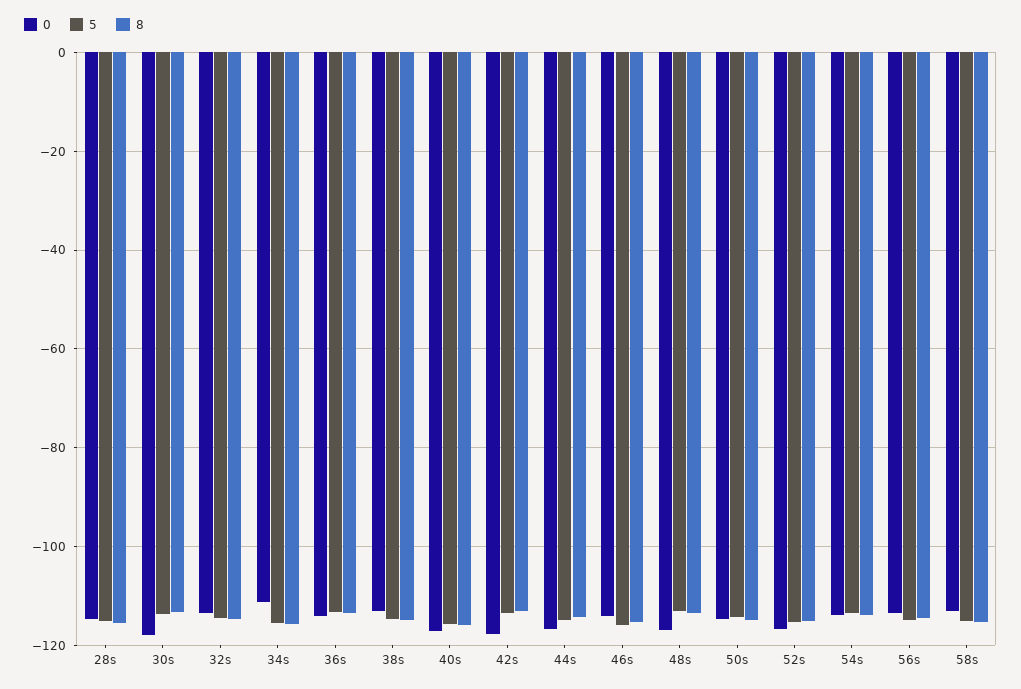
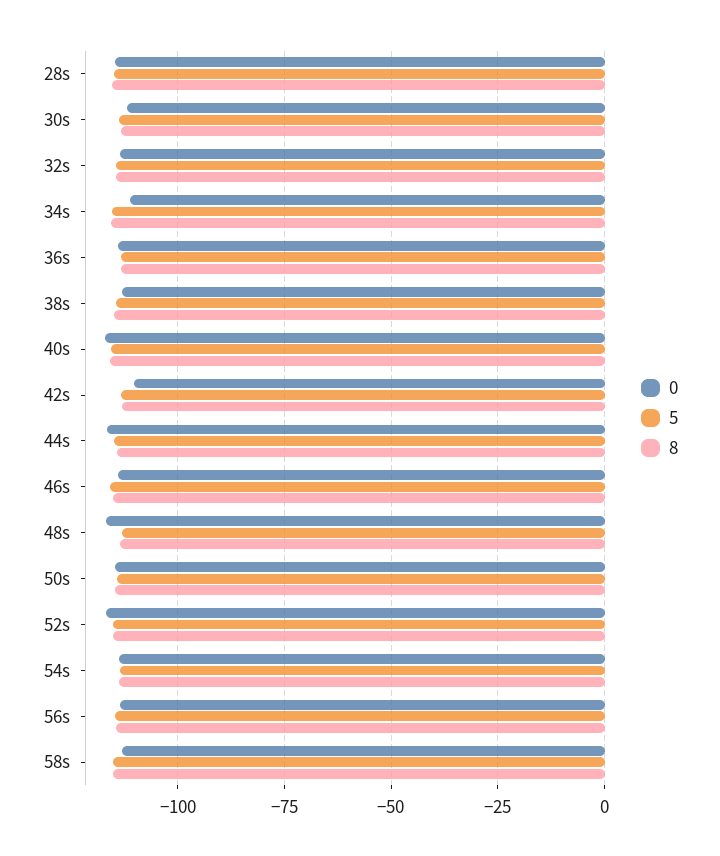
  {
    "0": {
      "28s": -114,
-     "30s": -118,
+     "30s": -112.5,
      "32s": -114,
      "34s": -112,
      "36s": -114,
      "38s": -114,
      "40s": -118,
-     "42s": -118,
+     "42s": -110,
      "44s": -116,
      "46s": -114,
      "48s": -116,
      "50s": -114,
      "52s": -116,
      "54s": -114,
      "56s": -114,
      "58s": -114
    },
    "5": {
      "28s": -116,
      "30s": -114,
      "32s": -114,
      "34s": -116,
      "36s": -114,
      "38s": -114,
      "40s": -116,
      "42s": -114,
      "44s": -114,
      "46s": -116,
      "48s": -114,
      "50s": -114,
      "52s": -116,
      "54s": -114,
      "56s": -114,
      "58s": -116
    },
    "8": {
      "28s": -116,
      "30s": -114,
      "32s": -114,
      "34s": -116,
      "36s": -114,
      "38s": -114,
      "40s": -116,
      "42s": -114,
      "44s": -114,
      "46s": -116,
      "48s": -114,
      "50s": -114,
      "52s": -116,
      "54s": -114,
      "56s": -114,
      "58s": -116
    }
  }

